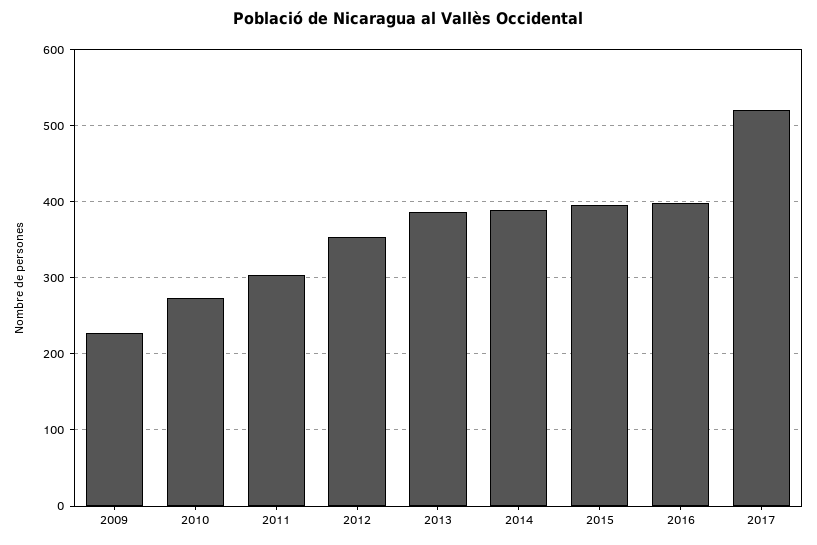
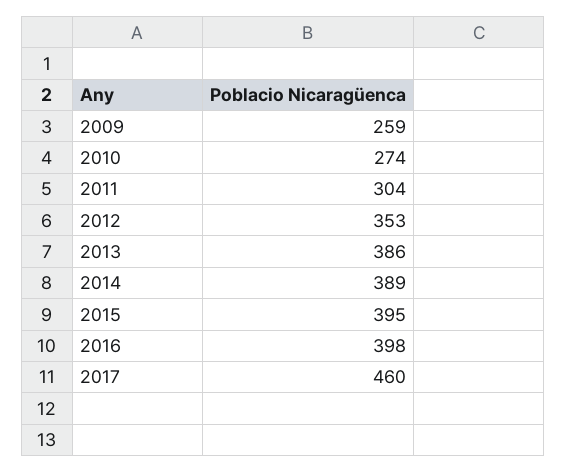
  {
-   "2009": 230,
+   "2009": 259,
    "2010": 274,
    "2011": 304,
    "2012": 353,
    "2013": 386,
    "2014": 389,
    "2015": 395,
    "2016": 398,
-   "2017": 520
+   "2017": 460
  }

